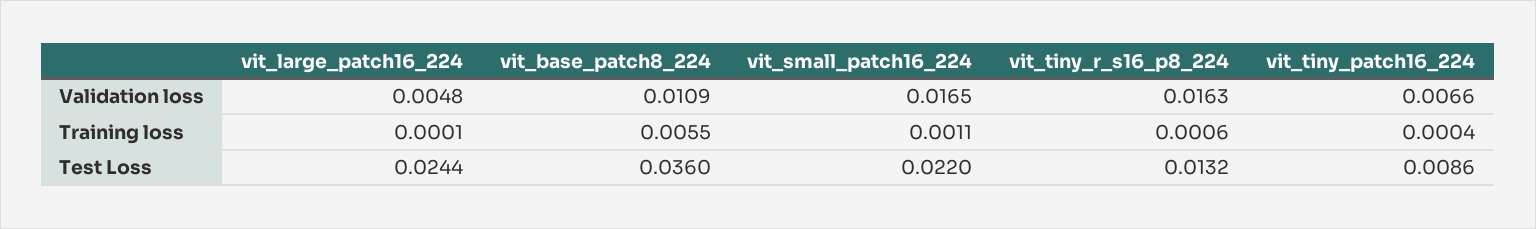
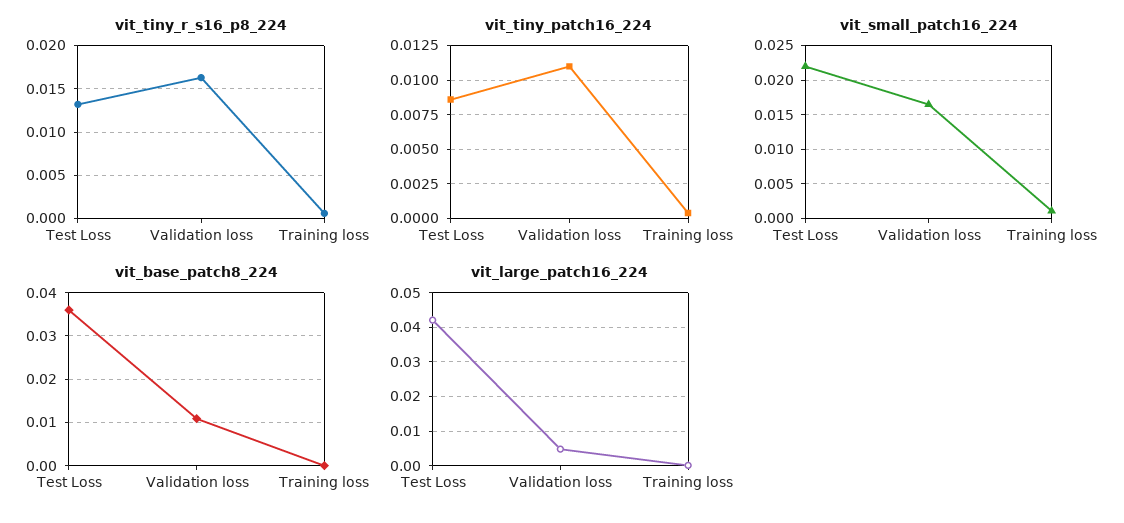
  {
    "vit_large_patch16_224": {
      "Validation loss": 0.0048,
      "Training loss": 0.0001,
-     "Test Loss": 0.0244
+     "Test Loss": 0.042
    },
    "vit_base_patch8_224": {
      "Validation loss": 0.0109,
-     "Training loss": 0.0055,
+     "Training loss": 0,
      "Test Loss": 0.036
    },
    "vit_small_patch16_224": {
      "Validation loss": 0.0165,
      "Training loss": 0.0011,
      "Test Loss": 0.022
    },
    "vit_tiny_r_s16_p8_224": {
      "Validation loss": 0.0163,
      "Training loss": 0.0006,
      "Test Loss": 0.0132
    },
    "vit_tiny_patch16_224": {
-     "Validation loss": 0.0066,
+     "Validation loss": 0.011,
      "Training loss": 0.0004,
      "Test Loss": 0.0086
    }
  }

